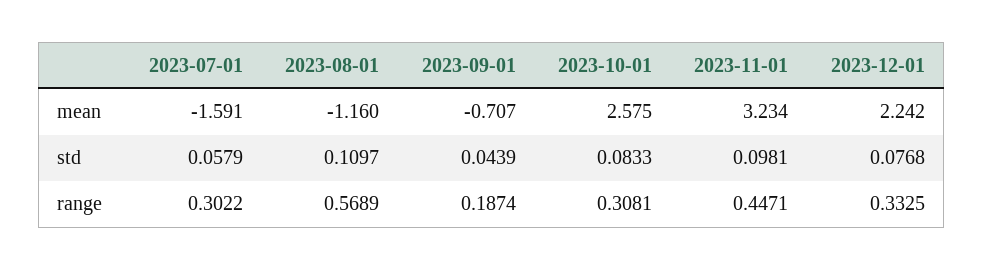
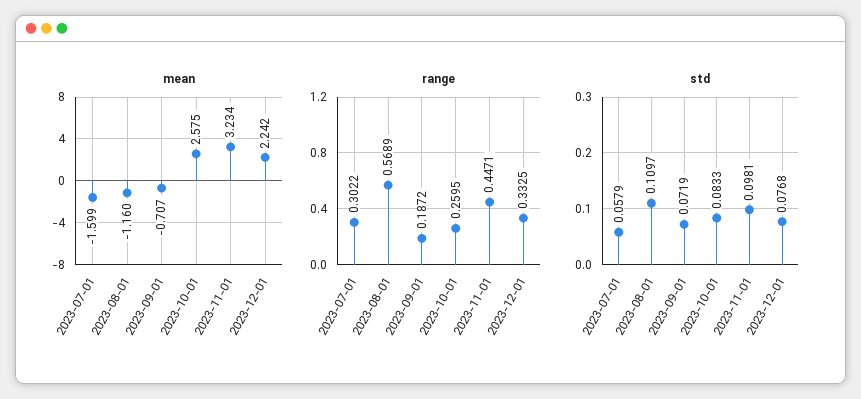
  {
    "mean": {
-     "2023-07-01": -1.591,
+     "2023-07-01": -1.599,
      "2023-08-01": -1.16,
      "2023-09-01": -0.707,
      "2023-10-01": 2.575,
      "2023-11-01": 3.234,
      "2023-12-01": 2.242
    },
    "std": {
      "2023-07-01": 0.0579,
      "2023-08-01": 0.1097,
-     "2023-09-01": 0.0439,
+     "2023-09-01": 0.0719,
      "2023-10-01": 0.0833,
      "2023-11-01": 0.0981,
      "2023-12-01": 0.0768
    },
    "range": {
      "2023-07-01": 0.3022,
      "2023-08-01": 0.5689,
-     "2023-09-01": 0.1874,
+     "2023-09-01": 0.1872,
-     "2023-10-01": 0.3081,
+     "2023-10-01": 0.2595,
      "2023-11-01": 0.4471,
      "2023-12-01": 0.3325
    }
  }

